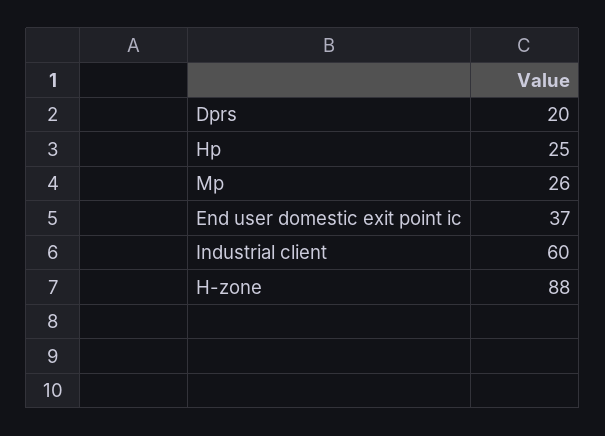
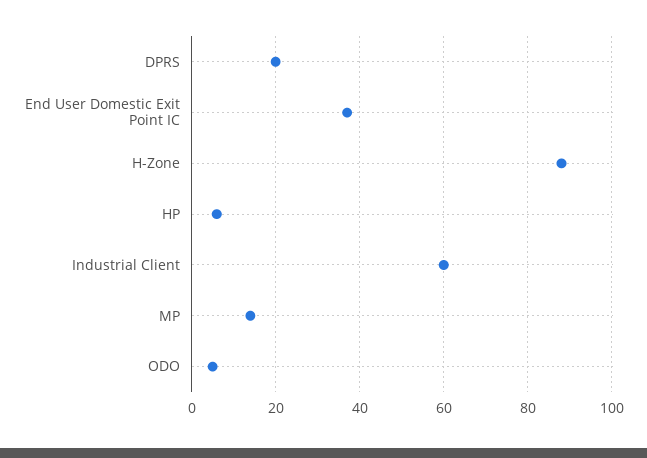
  {
    "Dprs": 20,
-   "Hp": 25,
+   "Hp": 5,
-   "Mp": 26,
+   "Mp": 15,
    "End user domestic exit point ic": 37,
    "Industrial client": 60,
-   "H-zone": 88
+   "H-zone": 88,
+   "ODO": 5
  }

